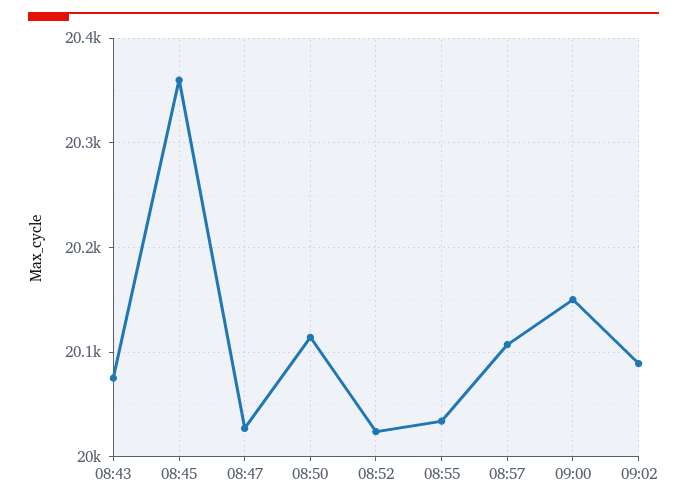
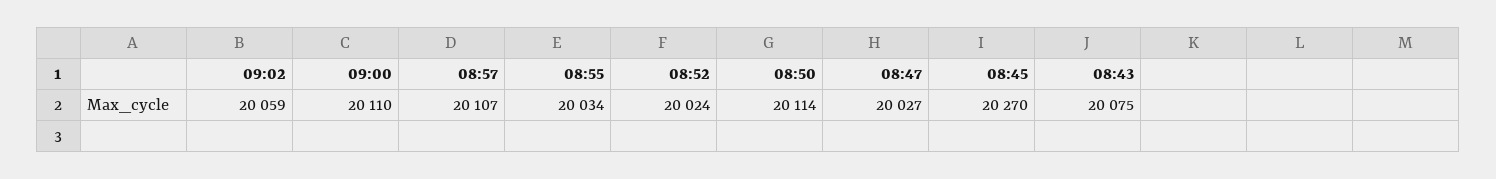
  {
    "08:43": 20075,
-   "08:45": 20360,
+   "08:45": 20270,
    "08:47": 20027,
    "08:50": 20114,
    "08:52": 20024,
    "08:55": 20034,
    "08:57": 20107,
-   "09:00": 20150,
+   "09:00": 20110,
-   "09:02": 20090
+   "09:02": 20059
  }

